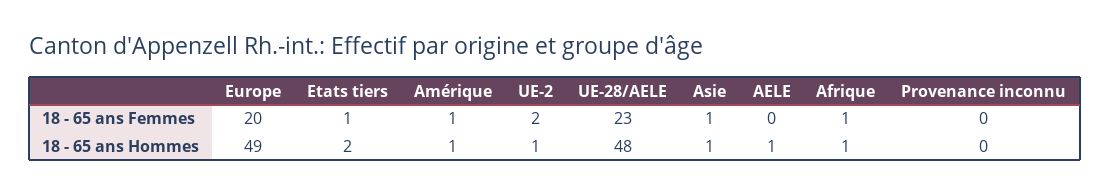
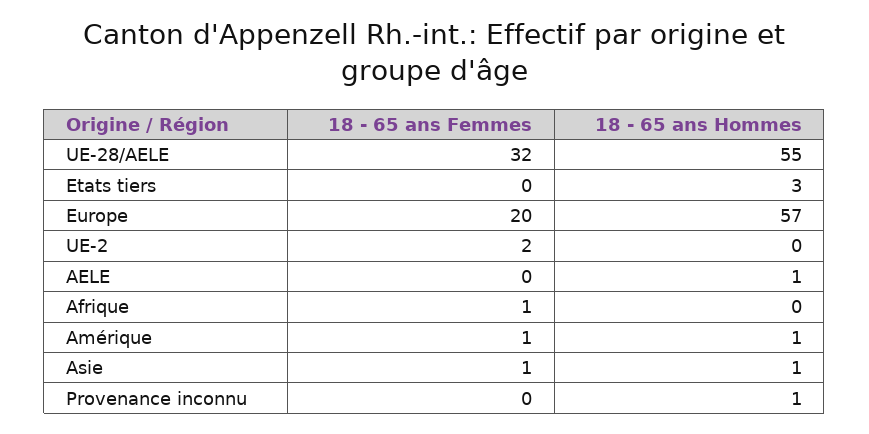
  {
    "Europe": {
      "18 - 65 ans Femmes": 20,
-     "18 - 65 ans Hommes": 49
+     "18 - 65 ans Hommes": 57
    },
    "Etats tiers": {
-     "18 - 65 ans Femmes": 1,
+     "18 - 65 ans Femmes": 0,
-     "18 - 65 ans Hommes": 2
+     "18 - 65 ans Hommes": 3
    },
    "Amérique": {
      "18 - 65 ans Femmes": 1,
      "18 - 65 ans Hommes": 1
    },
    "UE-2": {
      "18 - 65 ans Femmes": 2,
-     "18 - 65 ans Hommes": 1
+     "18 - 65 ans Hommes": 0
    },
    "UE-28/AELE": {
-     "18 - 65 ans Femmes": 23,
+     "18 - 65 ans Femmes": 32,
-     "18 - 65 ans Hommes": 48
+     "18 - 65 ans Hommes": 55
    },
    "Asie": {
      "18 - 65 ans Femmes": 1,
      "18 - 65 ans Hommes": 1
    },
    "AELE": {
      "18 - 65 ans Femmes": 0,
      "18 - 65 ans Hommes": 1
    },
    "Afrique": {
      "18 - 65 ans Femmes": 1,
-     "18 - 65 ans Hommes": 1
+     "18 - 65 ans Hommes": 0
    },
    "Provenance inconnu": {
      "18 - 65 ans Femmes": 0,
-     "18 - 65 ans Hommes": 0
+     "18 - 65 ans Hommes": 1
    }
  }

